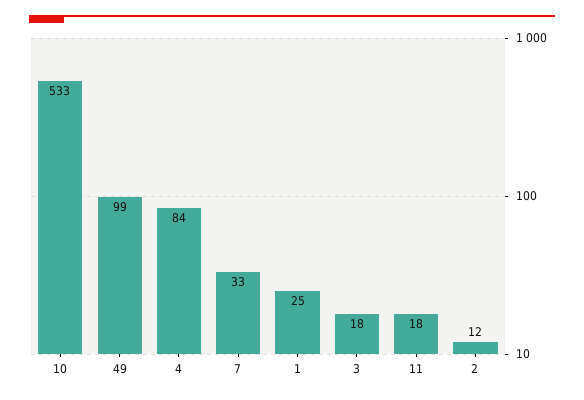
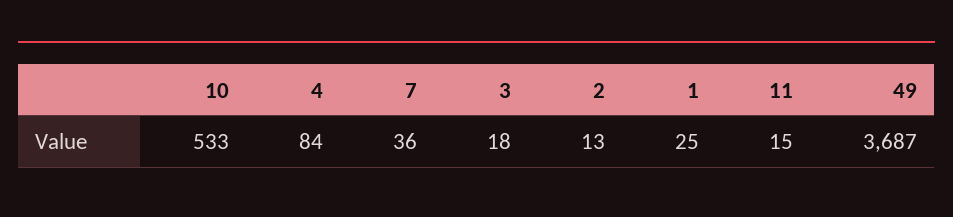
  {
    "10": 533,
-   "49": 99,
+   "49": 3687,
    "4": 84,
-   "7": 33,
+   "7": 36,
    "1": 25,
    "3": 18,
-   "11": 18,
+   "11": 15,
-   "2": 12
+   "2": 13
  }

